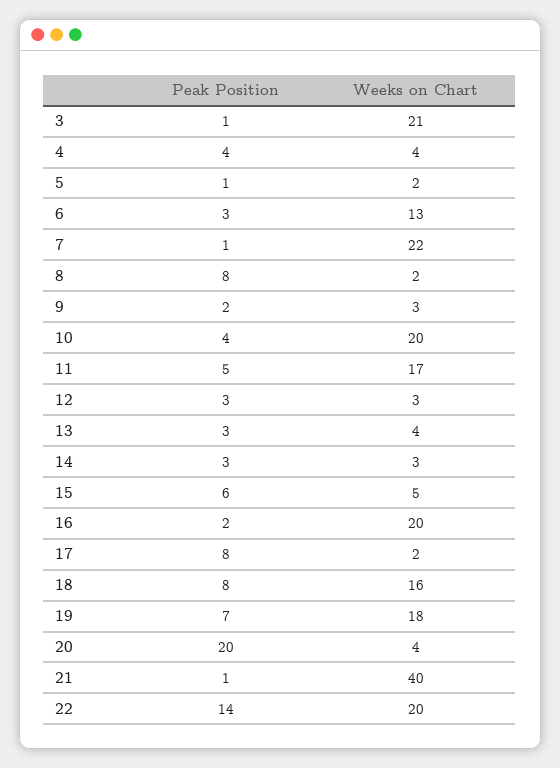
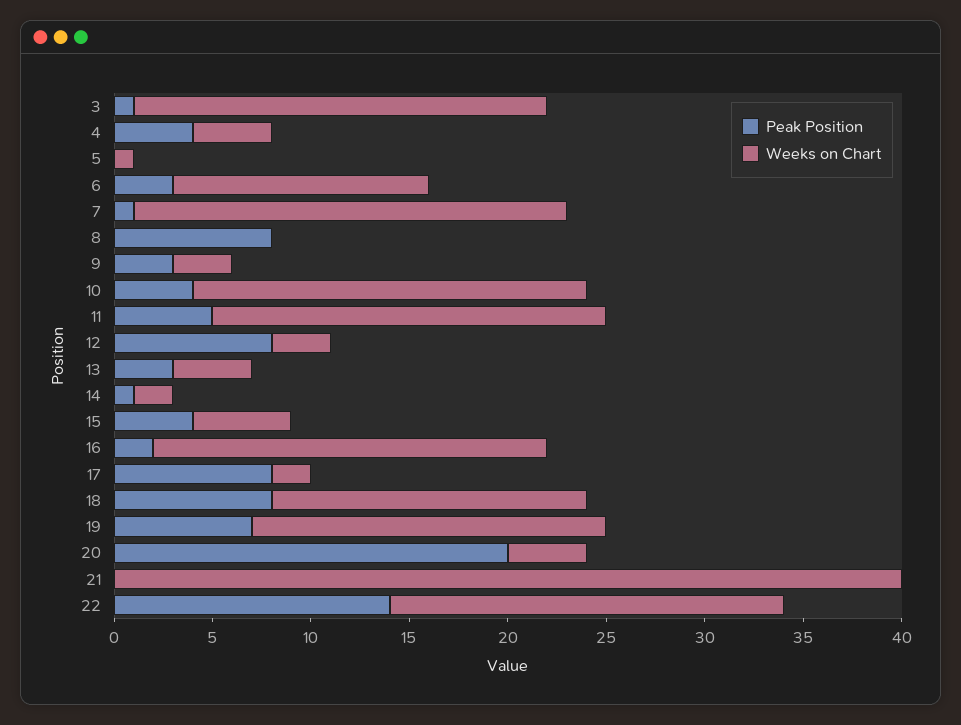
  {
    "Peak Position": {
      "3": 1,
      "4": 4,
-     "5": 1,
+     "5": 0,
      "6": 3,
      "7": 1,
      "8": 8,
-     "9": 2,
+     "9": 3,
      "10": 4,
      "11": 5,
-     "12": 3,
+     "12": 8,
      "13": 3,
-     "14": 3,
+     "14": 1,
-     "15": 6,
+     "15": 4,
      "16": 2,
      "17": 8,
      "18": 8,
      "19": 7,
      "20": 20,
-     "21": 1,
+     "21": 0,
      "22": 14
    },
    "Weeks on Chart": {
      "3": 21,
      "4": 4,
-     "5": 2,
+     "5": 1,
      "6": 13,
      "7": 22,
-     "8": 2,
+     "8": 0,
      "9": 3,
      "10": 20,
-     "11": 17,
+     "11": 20,
      "12": 3,
      "13": 4,
-     "14": 3,
+     "14": 2,
      "15": 5,
      "16": 20,
      "17": 2,
      "18": 16,
      "19": 18,
      "20": 4,
      "21": 40,
      "22": 20
    }
  }

